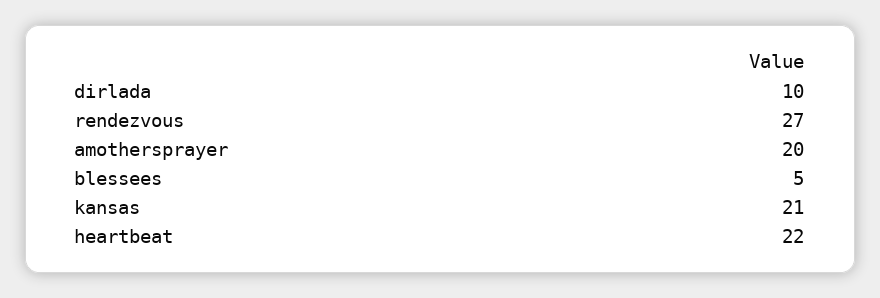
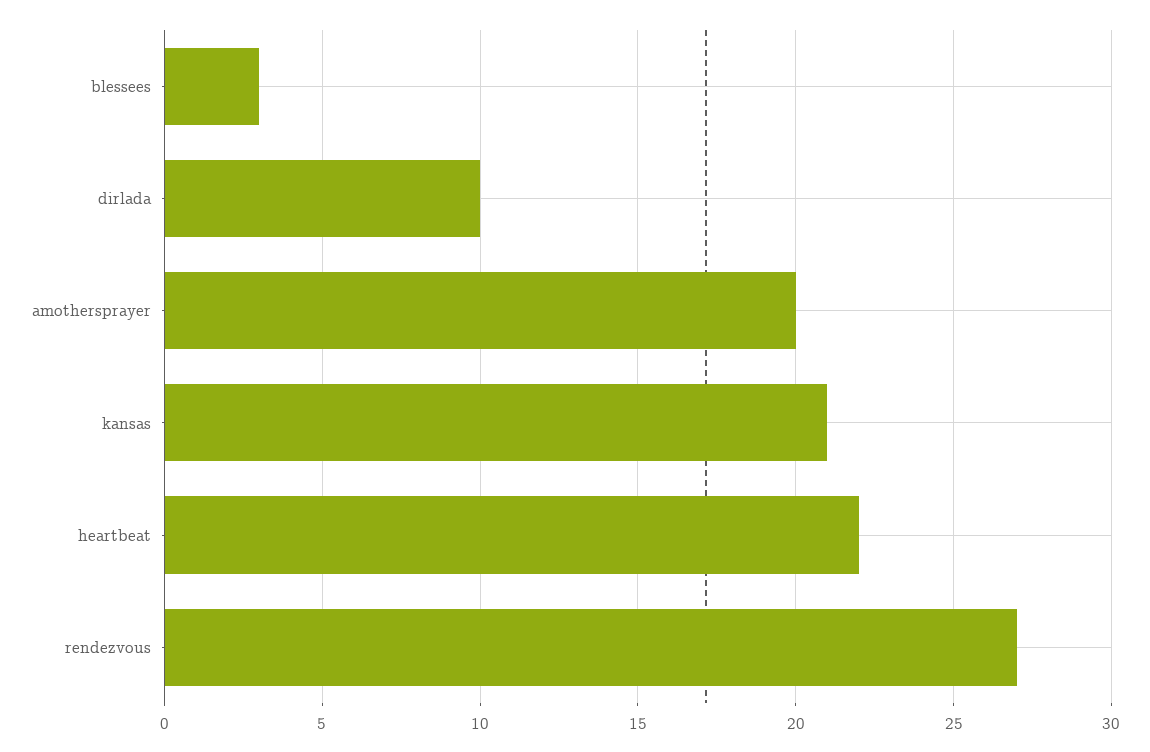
  {
    "dirlada": 10,
    "rendezvous": 27,
    "amothersprayer": 20,
-   "blessees": 5,
+   "blessees": 3,
    "kansas": 21,
    "heartbeat": 22
  }

